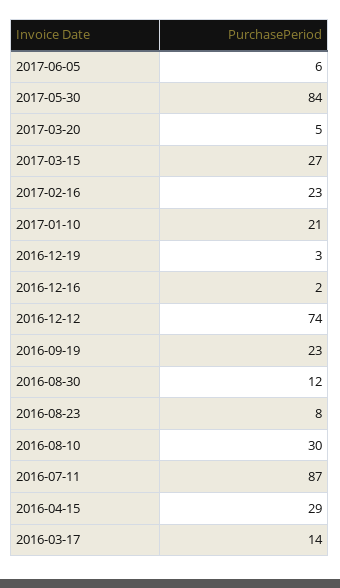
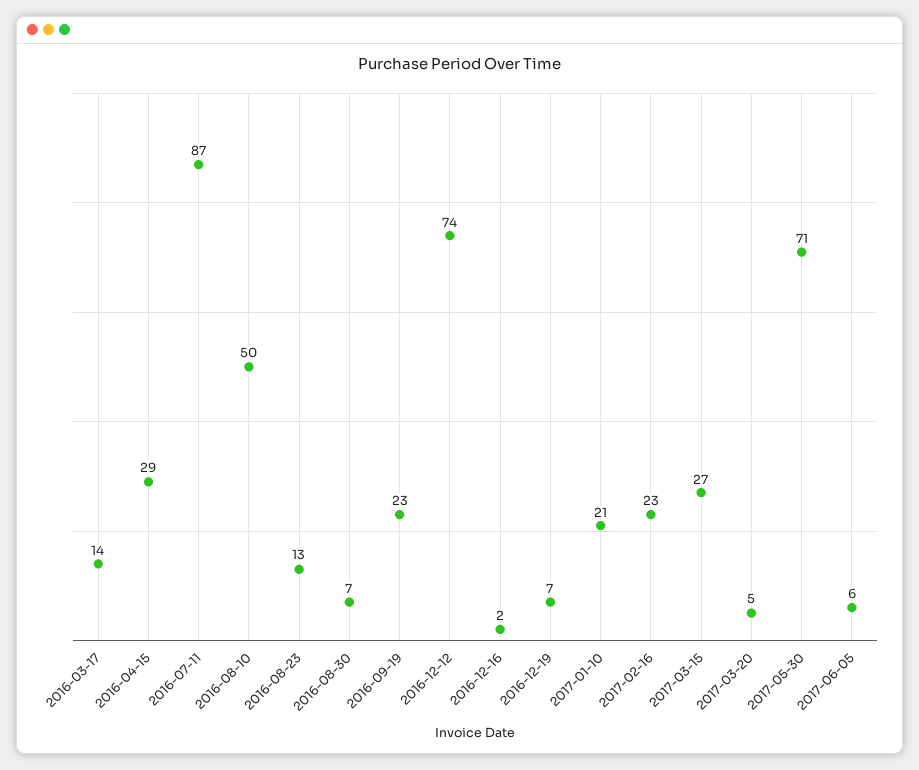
  {
    "2017-06-05": 6,
-   "2017-05-30": 84,
+   "2017-05-30": 71,
    "2017-03-20": 5,
    "2017-03-15": 27,
    "2017-02-16": 23,
    "2017-01-10": 21,
-   "2016-12-19": 3,
+   "2016-12-19": 7,
    "2016-12-16": 2,
    "2016-12-12": 74,
    "2016-09-19": 23,
-   "2016-08-30": 12,
+   "2016-08-30": 7,
-   "2016-08-23": 8,
+   "2016-08-23": 13,
-   "2016-08-10": 30,
+   "2016-08-10": 50,
    "2016-07-11": 87,
    "2016-04-15": 29,
    "2016-03-17": 14
  }

